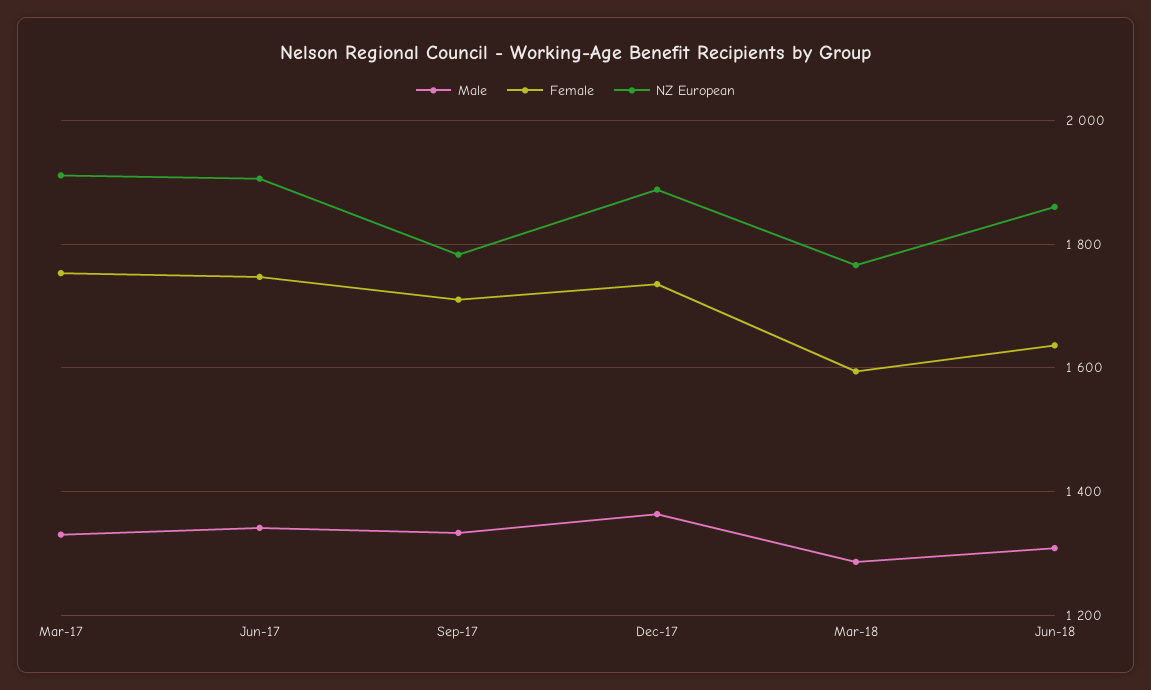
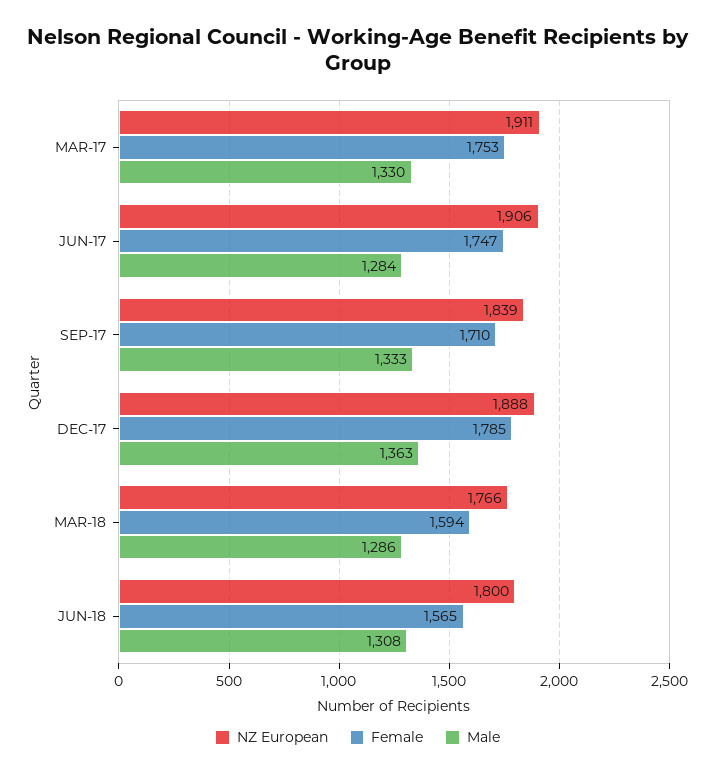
  {
    "Male": {
      "Mar-17": 1330,
-     "Jun-17": 1340,
+     "Jun-17": 1284,
      "Sep-17": 1333,
      "Dec-17": 1363,
      "Mar-18": 1286,
      "Jun-18": 1308
    },
    "Female": {
      "Mar-17": 1753,
      "Jun-17": 1747,
      "Sep-17": 1710,
-     "Dec-17": 1740,
+     "Dec-17": 1785,
      "Mar-18": 1594,
-     "Jun-18": 1640
+     "Jun-18": 1565
    },
    "NZ European": {
      "Mar-17": 1911,
      "Jun-17": 1906,
-     "Sep-17": 1780,
+     "Sep-17": 1839,
      "Dec-17": 1888,
      "Mar-18": 1766,
-     "Jun-18": 1860
+     "Jun-18": 1800
    }
  }

